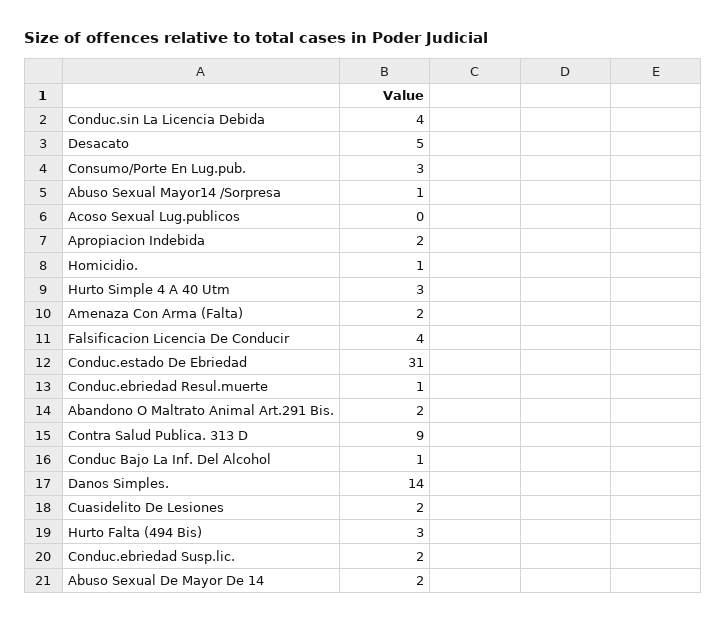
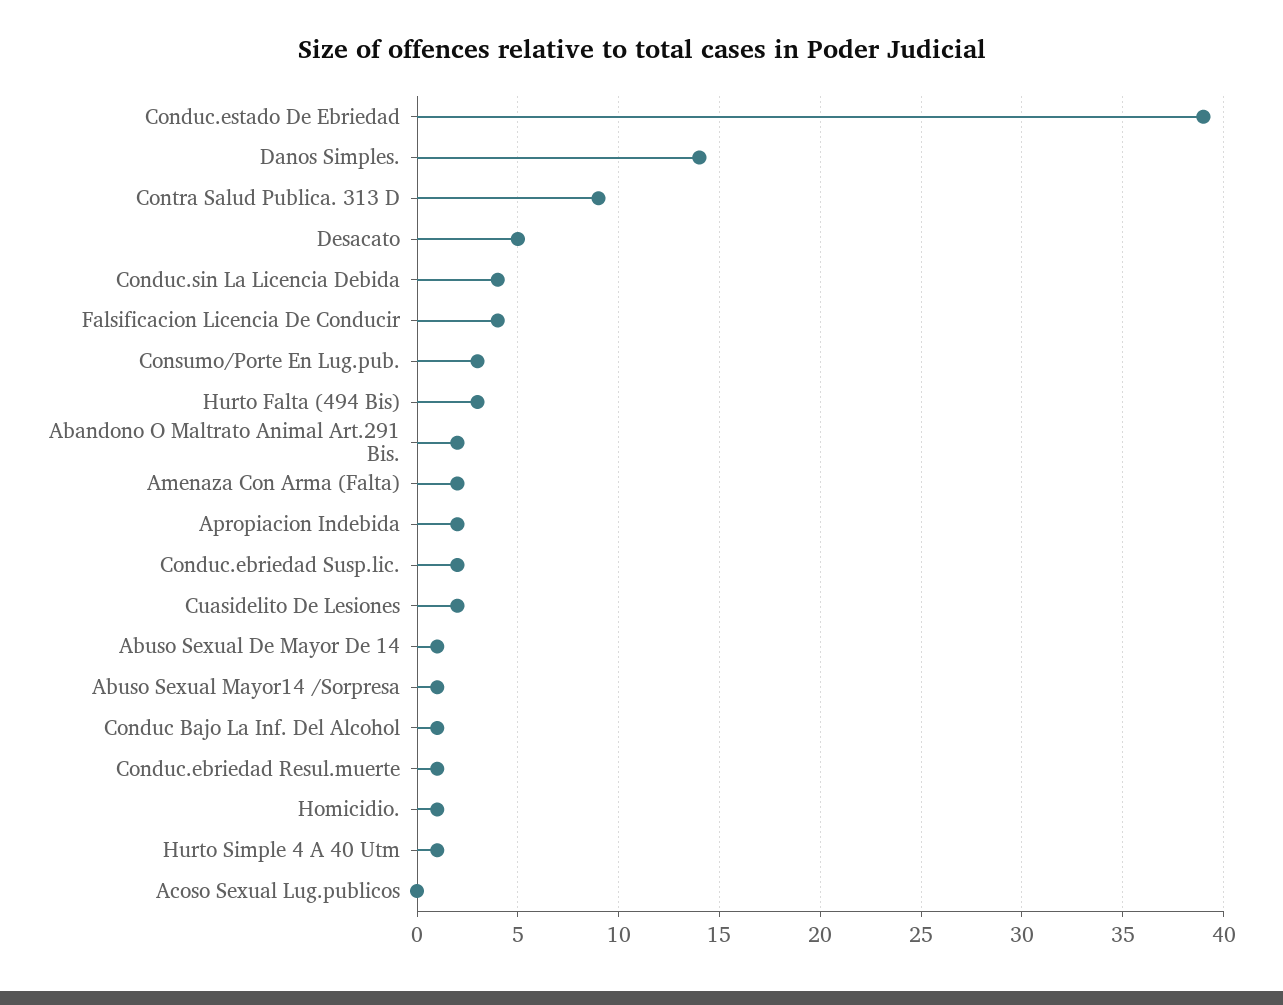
  {
    "Conduc.sin La Licencia Debida": 4,
    "Desacato": 5,
    "Consumo/Porte En Lug.pub.": 3,
    "Abuso Sexual Mayor14 /Sorpresa": 1,
    "Acoso Sexual Lug.publicos": 0,
    "Apropiacion Indebida": 2,
    "Homicidio.": 1,
-   "Hurto Simple 4 A 40 Utm": 3,
+   "Hurto Simple 4 A 40 Utm": 1,
    "Amenaza Con Arma (Falta)": 2,
    "Falsificacion Licencia De Conducir": 4,
-   "Conduc.estado De Ebriedad": 31,
+   "Conduc.estado De Ebriedad": 39,
    "Conduc.ebriedad Resul.muerte": 1,
    "Abandono O Maltrato Animal Art.291 Bis.": 2,
    "Contra Salud Publica. 313 D": 9,
    "Conduc Bajo La Inf. Del Alcohol": 1,
    "Danos Simples.": 14,
    "Cuasidelito De Lesiones": 2,
    "Hurto Falta (494 Bis)": 3,
    "Conduc.ebriedad Susp.lic.": 2,
-   "Abuso Sexual De Mayor De 14": 2
+   "Abuso Sexual De Mayor De 14": 1
  }

